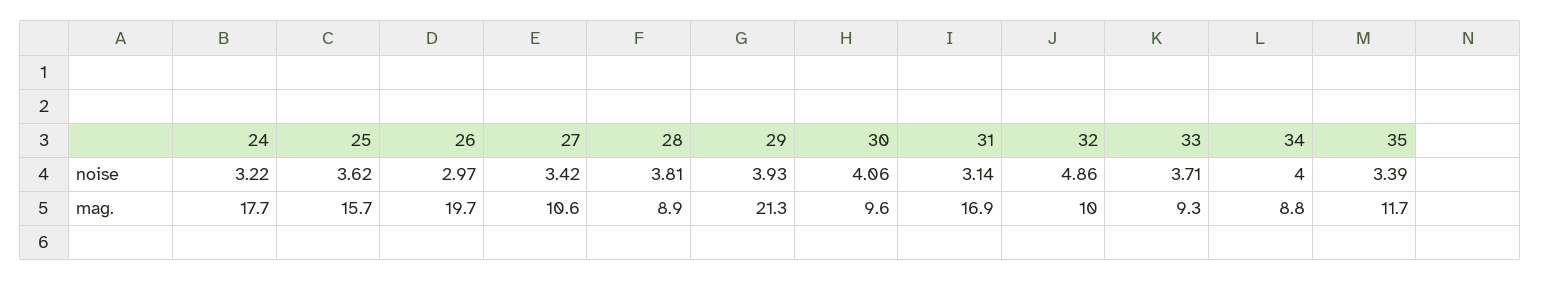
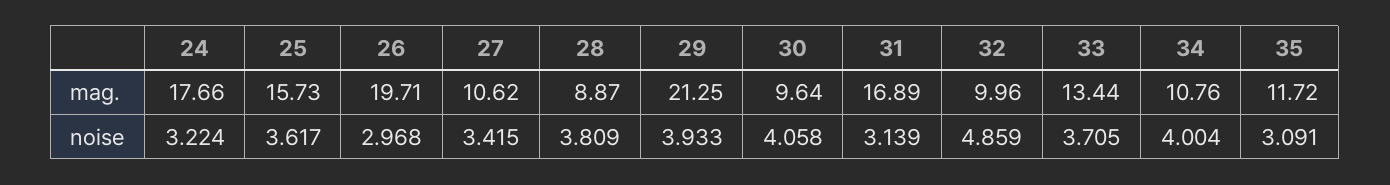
  {
    "24": {
      "noise": 3.224,
      "mag.": 17.66
    },
    "25": {
      "noise": 3.617,
      "mag.": 15.73
    },
    "26": {
      "noise": 2.968,
      "mag.": 19.71
    },
    "27": {
      "noise": 3.415,
      "mag.": 10.62
    },
    "28": {
      "noise": 3.809,
      "mag.": 8.87
    },
    "29": {
      "noise": 3.933,
      "mag.": 21.25
    },
    "30": {
      "noise": 4.058,
      "mag.": 9.64
    },
    "31": {
      "noise": 3.139,
      "mag.": 16.89
    },
    "32": {
      "noise": 4.859,
      "mag.": 9.96
    },
    "33": {
      "noise": 3.705,
-     "mag.": 9.3
+     "mag.": 13.44
    },
    "34": {
      "noise": 4.004,
-     "mag.": 8.8
+     "mag.": 10.76
    },
    "35": {
-     "noise": 3.39,
+     "noise": 3.091,
      "mag.": 11.72
    }
  }

